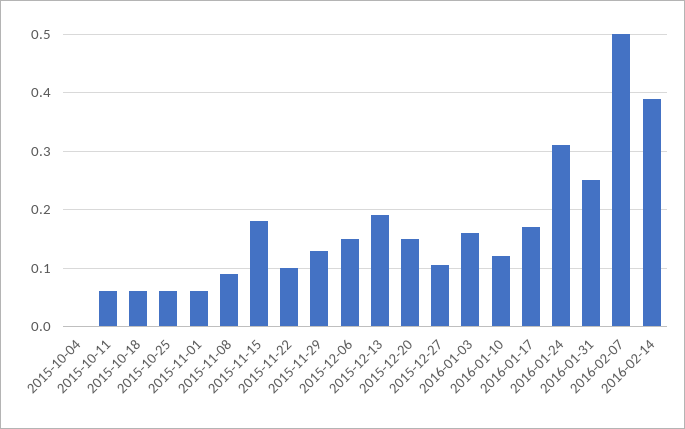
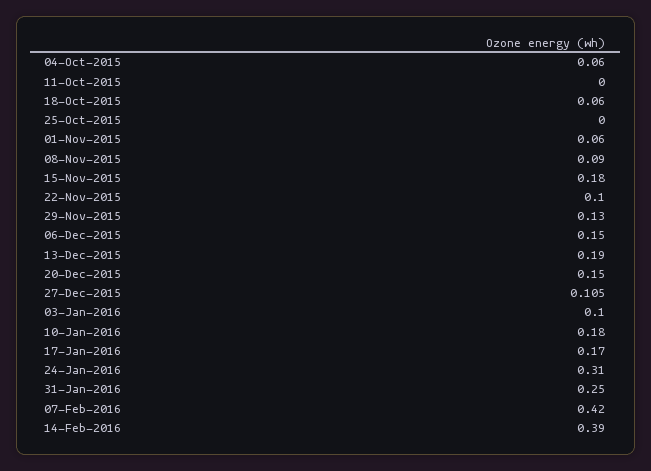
  {
-   "2015-10-04": 0,
+   "2015-10-04": 0.06,
-   "2015-10-11": 0.06,
+   "2015-10-11": 0,
    "2015-10-18": 0.06,
-   "2015-10-25": 0.06,
+   "2015-10-25": 0,
    "2015-11-01": 0.06,
    "2015-11-08": 0.09,
    "2015-11-15": 0.18,
    "2015-11-22": 0.1,
    "2015-11-29": 0.13,
    "2015-12-06": 0.15,
    "2015-12-13": 0.19,
    "2015-12-20": 0.15,
    "2015-12-27": 0.105,
-   "2016-01-03": 0.16,
+   "2016-01-03": 0.1,
-   "2016-01-10": 0.12,
+   "2016-01-10": 0.18,
    "2016-01-17": 0.17,
    "2016-01-24": 0.31,
    "2016-01-31": 0.25,
-   "2016-02-07": 0.5,
+   "2016-02-07": 0.42,
    "2016-02-14": 0.39
  }

